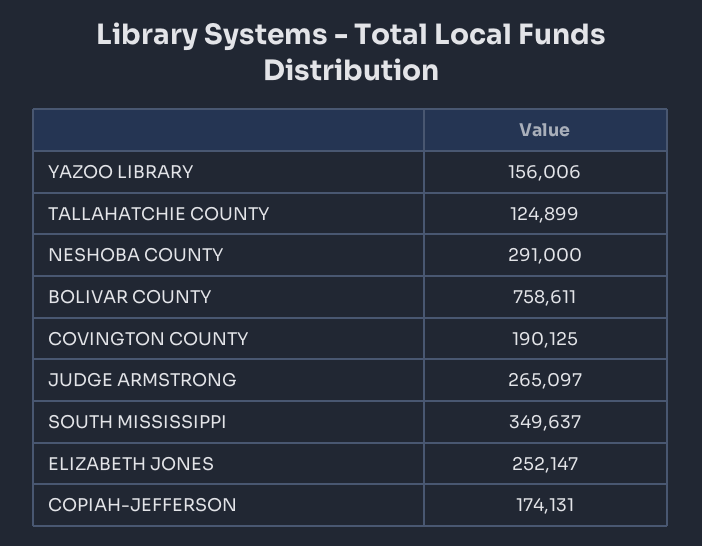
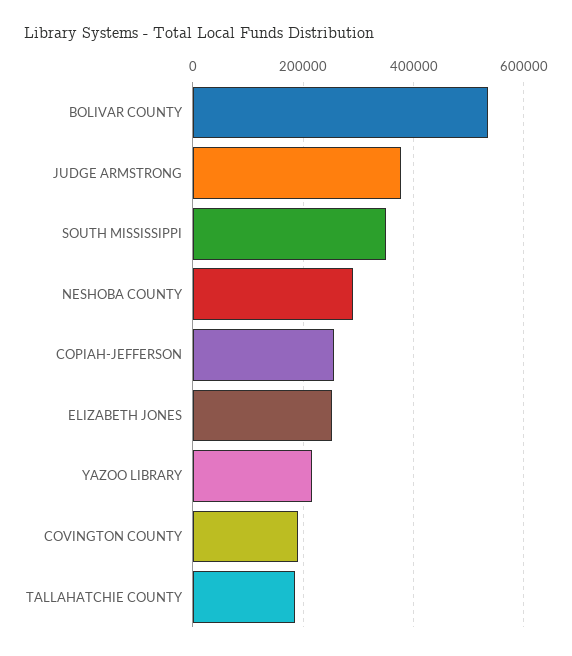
  {
-   "YAZOO LIBRARY": 156006,
+   "YAZOO LIBRARY": 220000,
-   "TALLAHATCHIE COUNTY": 124899,
+   "TALLAHATCHIE COUNTY": 180000,
    "NESHOBA COUNTY": 291000,
-   "BOLIVAR COUNTY": 758611,
+   "BOLIVAR COUNTY": 540000,
    "COVINGTON COUNTY": 190125,
-   "JUDGE ARMSTRONG": 265097,
+   "JUDGE ARMSTRONG": 380000,
    "SOUTH MISSISSIPPI": 349637,
    "ELIZABETH JONES": 252147,
-   "COPIAH-JEFFERSON": 174131
+   "COPIAH-JEFFERSON": 260000
  }

